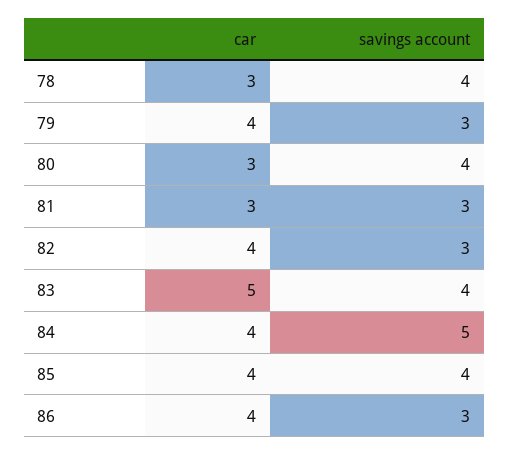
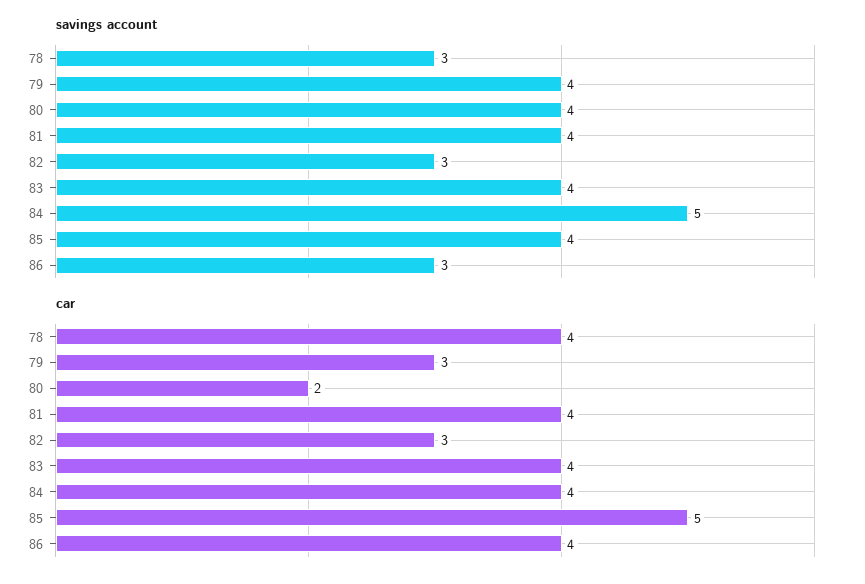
  {
    "car": {
-     "78": 3,
+     "78": 4,
-     "79": 4,
+     "79": 3,
-     "80": 3,
+     "80": 2,
-     "81": 3,
+     "81": 4,
-     "82": 4,
+     "82": 3,
-     "83": 5,
+     "83": 4,
      "84": 4,
-     "85": 4,
+     "85": 5,
      "86": 4
    },
    "savings account": {
-     "78": 4,
+     "78": 3,
-     "79": 3,
+     "79": 4,
      "80": 4,
-     "81": 3,
+     "81": 4,
      "82": 3,
      "83": 4,
      "84": 5,
      "85": 4,
      "86": 3
    }
  }

